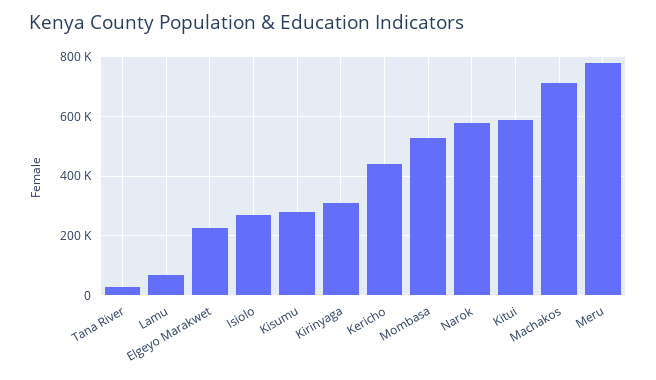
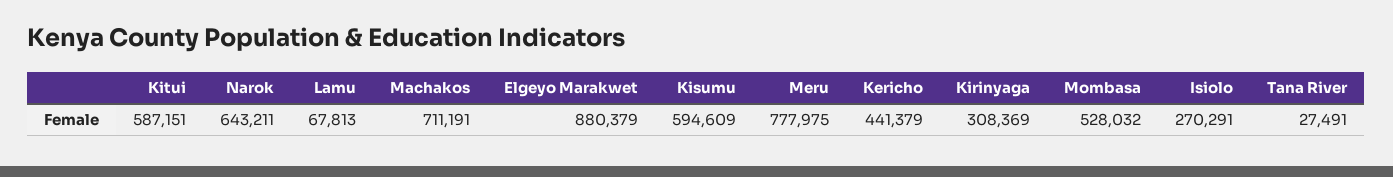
  {
    "Tana River": 27491,
    "Lamu": 67813,
-   "Elgeyo Marakwet": 225000,
+   "Elgeyo Marakwet": 880379,
    "Isiolo": 270291,
-   "Kisumu": 275000,
+   "Kisumu": 594609,
    "Kirinyaga": 308369,
    "Kericho": 441379,
    "Mombasa": 528032,
-   "Narok": 575000,
+   "Narok": 643211,
    "Kitui": 587151,
    "Machakos": 711191,
    "Meru": 777975
  }

